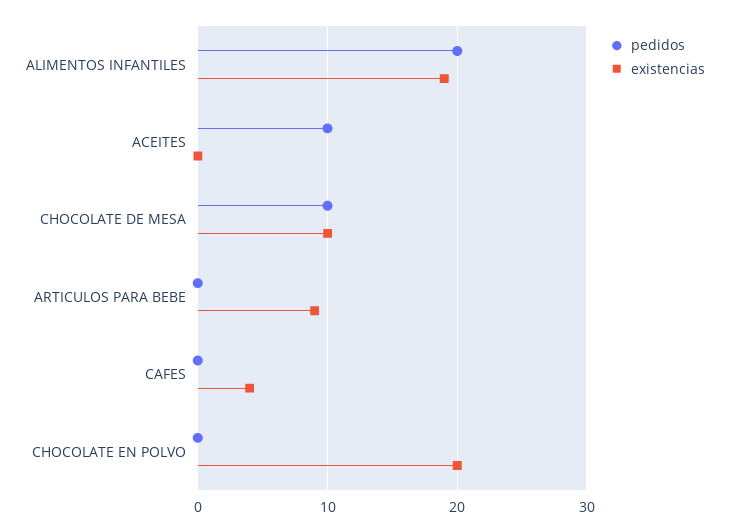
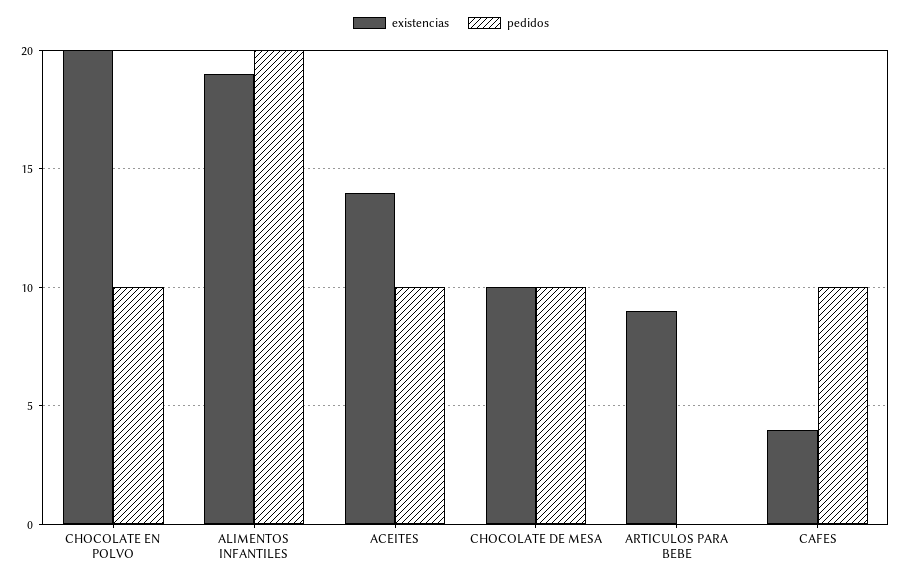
  {
    "pedidos": {
      "ALIMENTOS INFANTILES": 20,
      "ACEITES": 10,
      "CHOCOLATE DE MESA": 10,
      "ARTICULOS PARA BEBE": 0,
-     "CAFES": 0,
+     "CAFES": 10,
-     "CHOCOLATE EN POLVO": 0
+     "CHOCOLATE EN POLVO": 10
    },
    "existencias": {
      "ALIMENTOS INFANTILES": 19,
-     "ACEITES": 0,
+     "ACEITES": 14,
      "CHOCOLATE DE MESA": 10,
      "ARTICULOS PARA BEBE": 9,
      "CAFES": 4,
      "CHOCOLATE EN POLVO": 20
    }
  }

